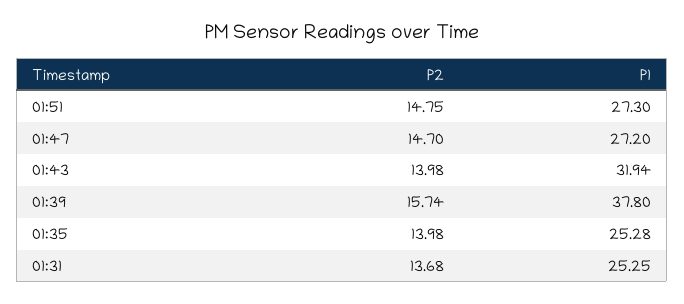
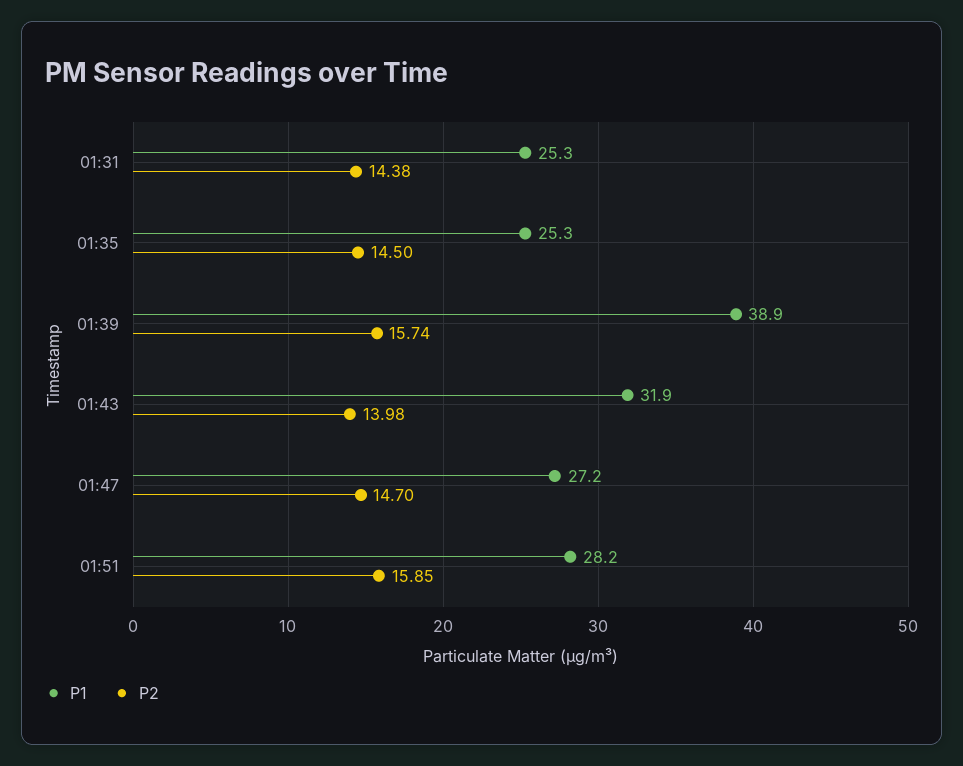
  {
    "P2": {
-     "01:51": 14.75,
+     "01:51": 15.85,
      "01:47": 14.7,
      "01:43": 13.98,
      "01:39": 15.74,
-     "01:35": 13.98,
+     "01:35": 14.5,
-     "01:31": 13.68
+     "01:31": 14.38
    },
    "P1": {
-     "01:51": 27.3,
+     "01:51": 28.2,
      "01:47": 27.2,
      "01:43": 31.94,
-     "01:39": 37.8,
+     "01:39": 38.9,
      "01:35": 25.28,
      "01:31": 25.25
    }
  }

